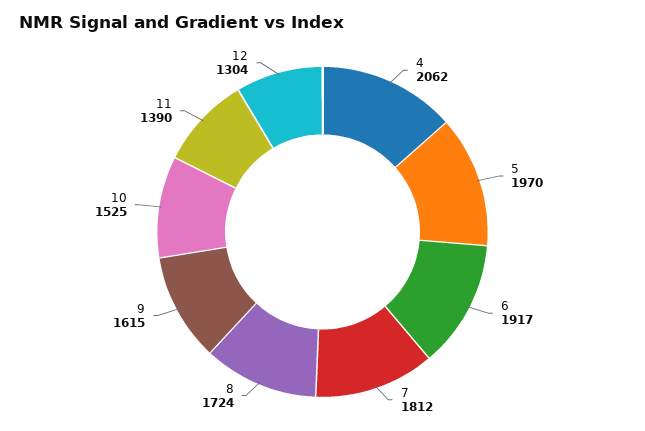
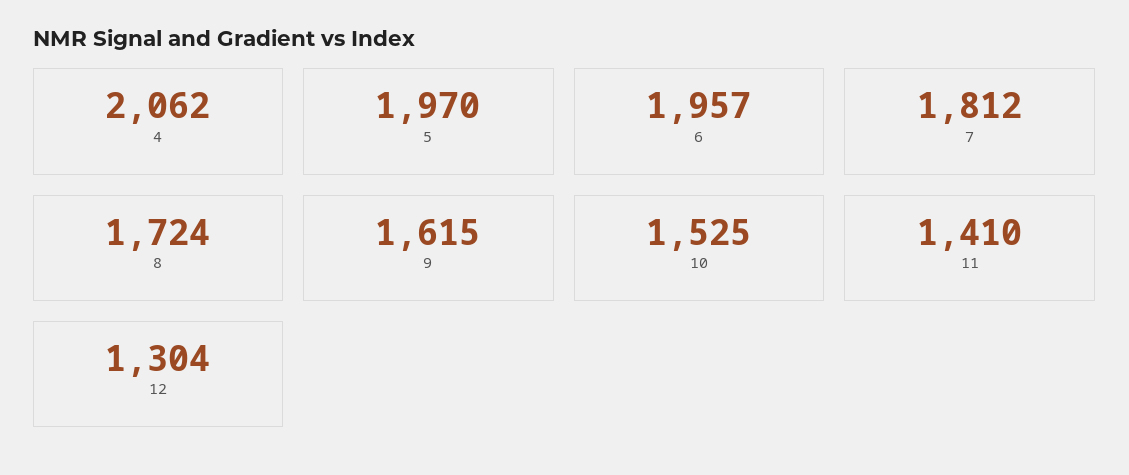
  {
    "4": 2062,
    "5": 1970,
-   "6": 1917,
+   "6": 1957,
    "7": 1812,
    "8": 1724,
    "9": 1615,
    "10": 1525,
-   "11": 1390,
+   "11": 1410,
    "12": 1304
  }

